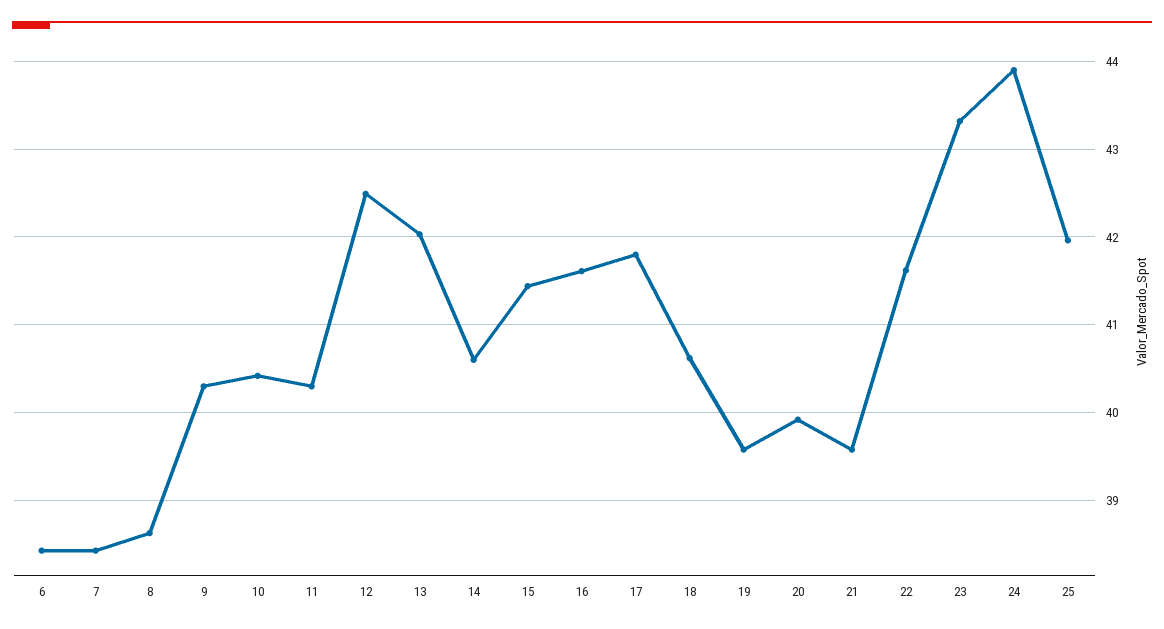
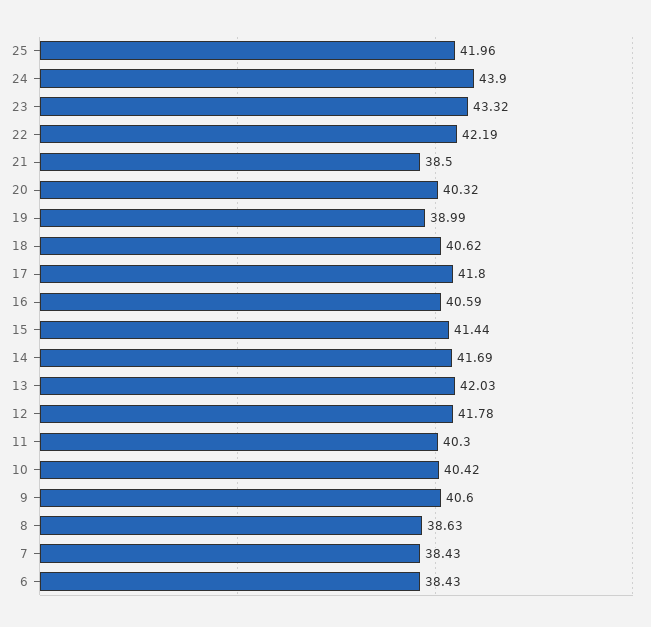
  {
    "6": 38.43,
    "7": 38.43,
    "8": 38.63,
-   "9": 40.3,
+   "9": 40.6,
    "10": 40.42,
    "11": 40.3,
-   "12": 42.5,
+   "12": 41.78,
    "13": 42.03,
-   "14": 40.6,
+   "14": 41.69,
    "15": 41.44,
-   "16": 41.6,
+   "16": 40.59,
    "17": 41.8,
    "18": 40.62,
-   "19": 39.6,
+   "19": 38.99,
-   "20": 39.9,
+   "20": 40.32,
-   "21": 39.6,
+   "21": 38.5,
-   "22": 41.6,
+   "22": 42.19,
    "23": 43.32,
    "24": 43.9,
    "25": 41.96
  }

